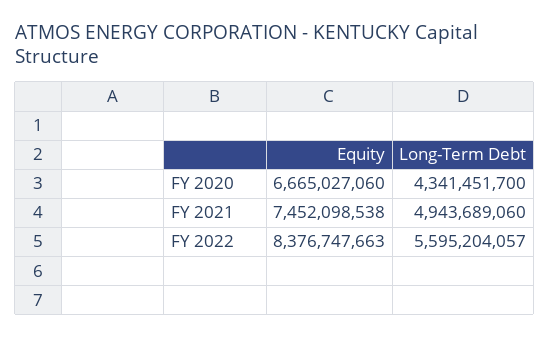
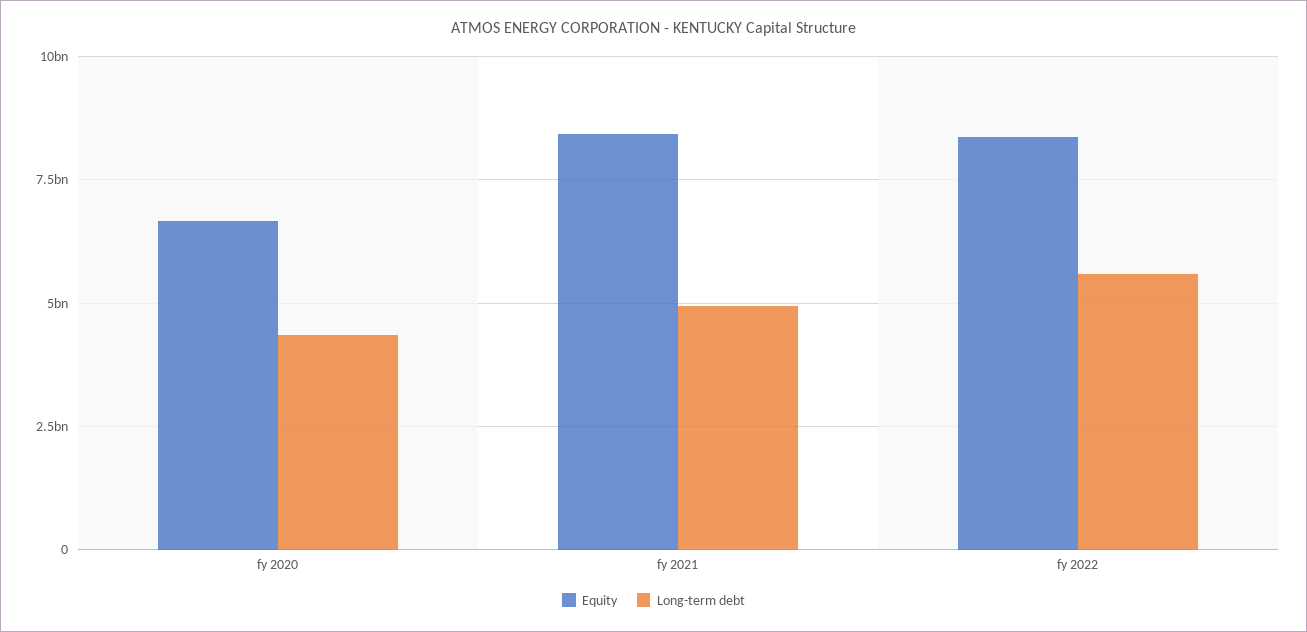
  {
    "Equity": {
      "FY 2020": 6665027060,
-     "FY 2021": 7452098538,
+     "FY 2021": 8500000000,
      "FY 2022": 8376747663
    },
    "Long-Term Debt": {
      "FY 2020": 4341451700,
      "FY 2021": 4943689060,
      "FY 2022": 5595204057
    }
  }

